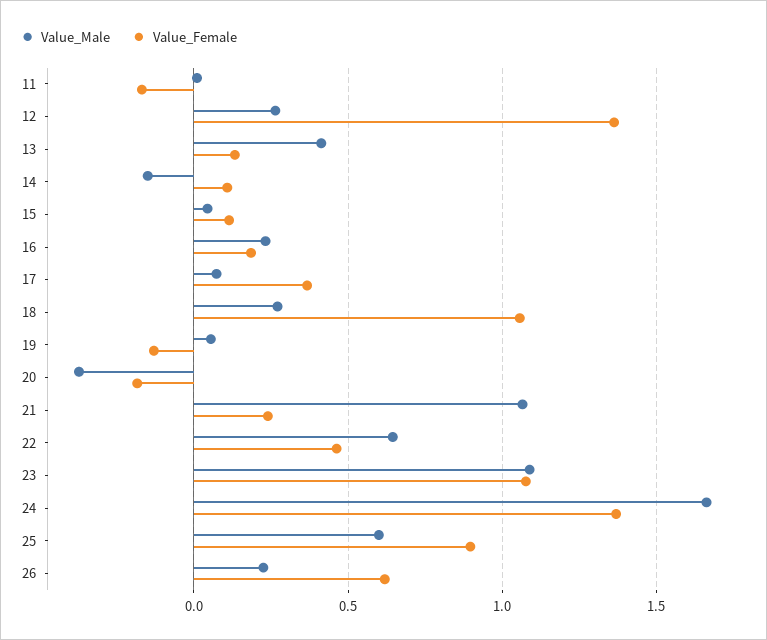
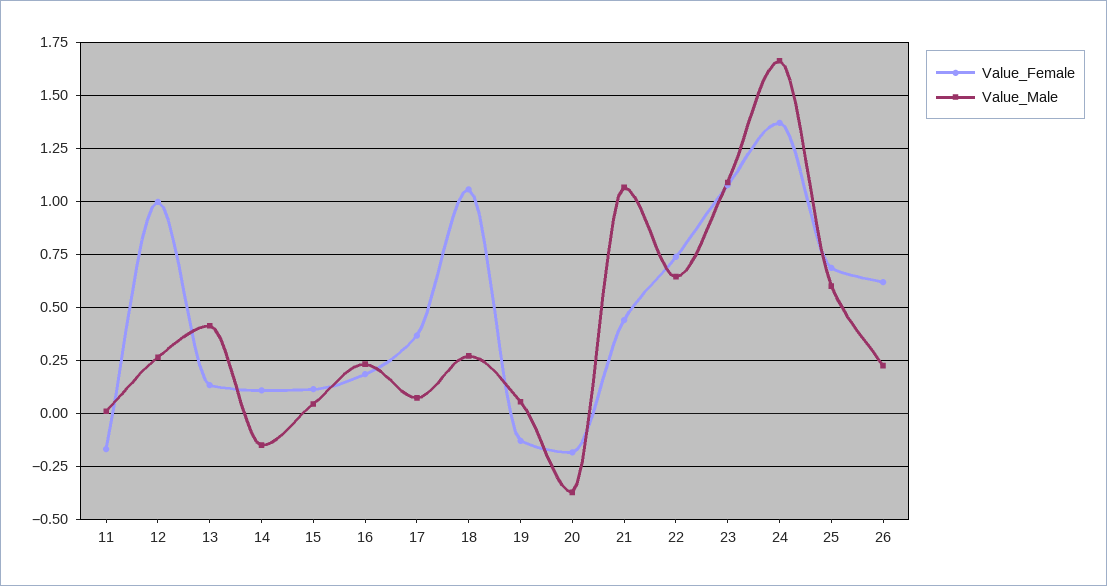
  {
    "Value_Male": {
      "11": 0,
      "12": 0.25,
      "13": 0.4,
      "14": -0.15,
      "15": 0.05,
      "16": 0.25,
      "17": 0.05,
      "18": 0.25,
      "19": 0.05,
      "20": -0.35,
      "21": 1.05,
      "22": 0.65,
      "23": 1.1,
      "24": 1.65,
      "25": 0.6,
      "26": 0.25
    },
    "Value_Female": {
      "11": -0.15,
-     "12": 1.35,
+     "12": 1,
      "13": 0.15,
      "14": 0.1,
      "15": 0.1,
      "16": 0.2,
      "17": 0.35,
      "18": 1.05,
      "19": -0.15,
      "20": -0.2,
-     "21": 0.25,
+     "21": 0.45,
-     "22": 0.45,
+     "22": 0.75,
      "23": 1.1,
      "24": 1.35,
-     "25": 0.9,
+     "25": 0.7,
      "26": 0.6
    }
  }

